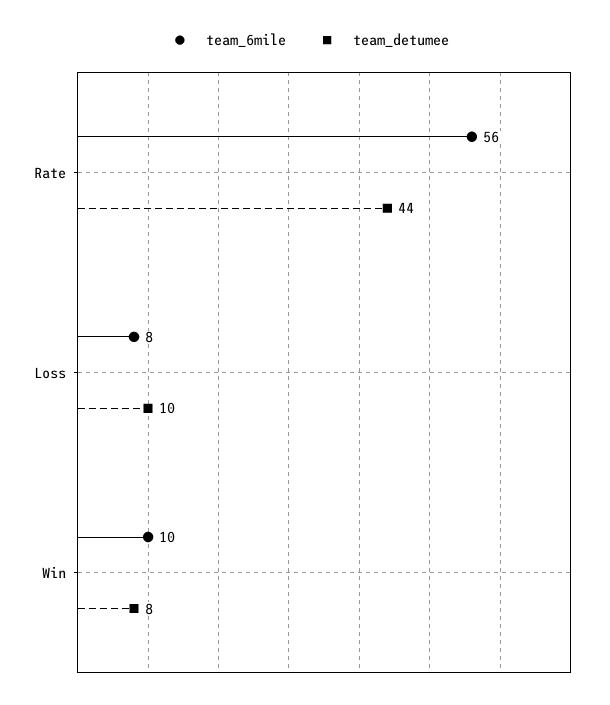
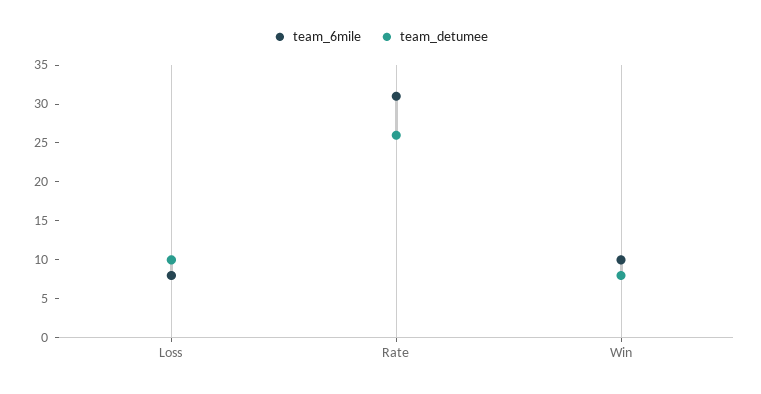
  {
    "team_6mile": {
-     "Rate": 56,
+     "Rate": 30,
      "Loss": 8,
      "Win": 10
    },
    "team_detumee": {
-     "Rate": 44,
+     "Rate": 25,
      "Loss": 10,
      "Win": 8
    }
  }

